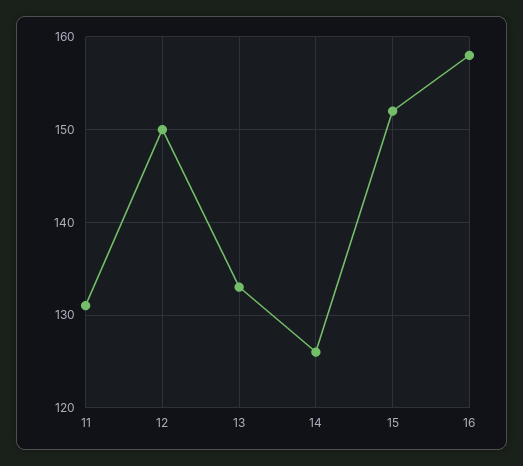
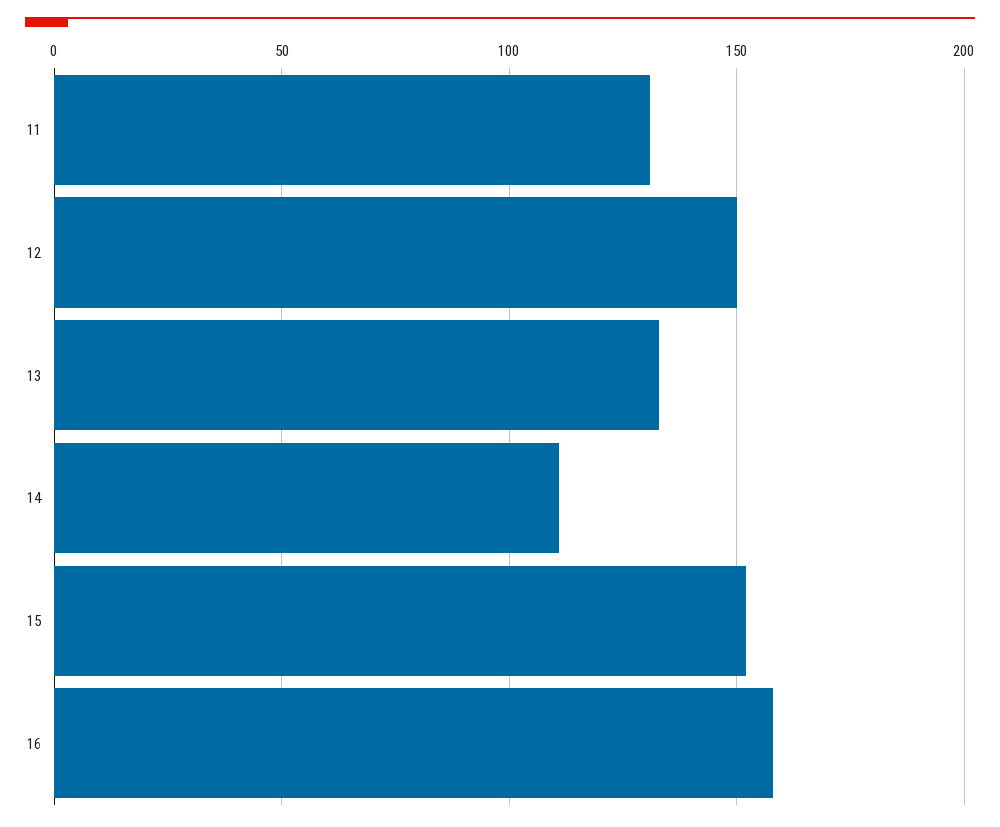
  {
    "11": 131,
    "12": 150,
    "13": 133,
-   "14": 126,
+   "14": 110,
    "15": 152,
    "16": 158
  }

